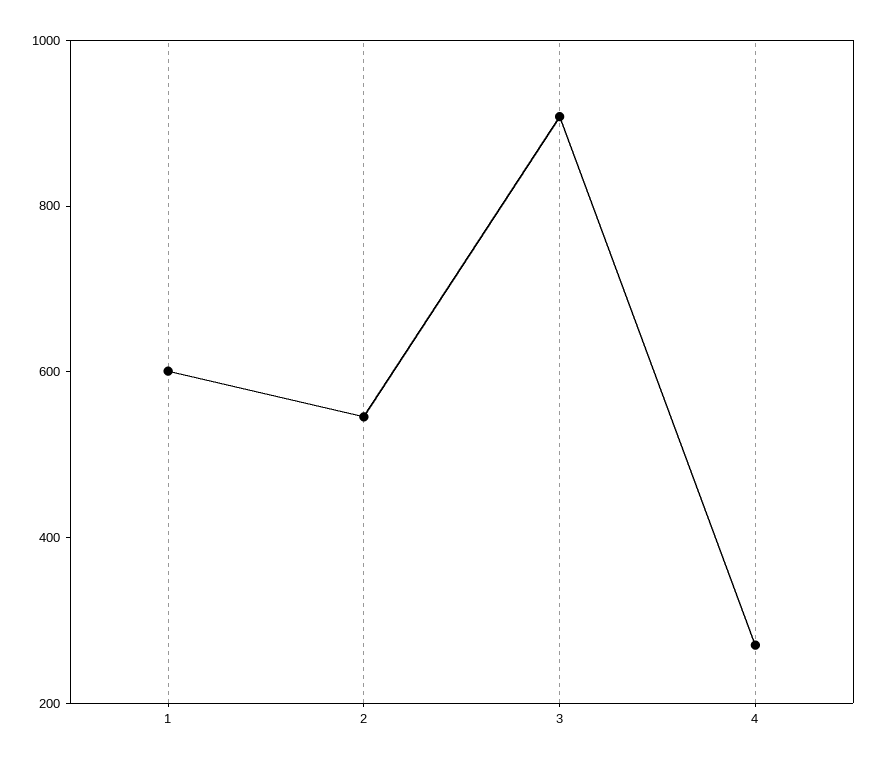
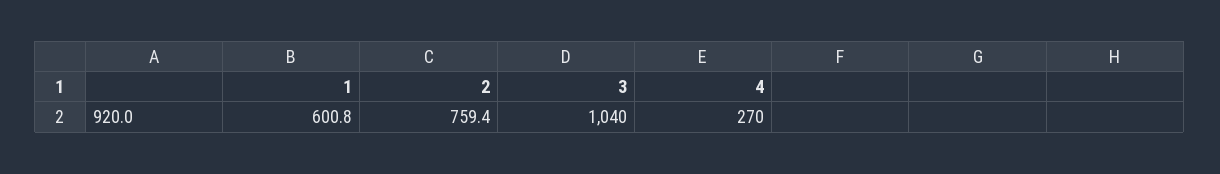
  {
    "1": 600.8,
-   "2": 550,
+   "2": 759.4,
-   "3": 900,
+   "3": 1040,
    "4": 270
  }

